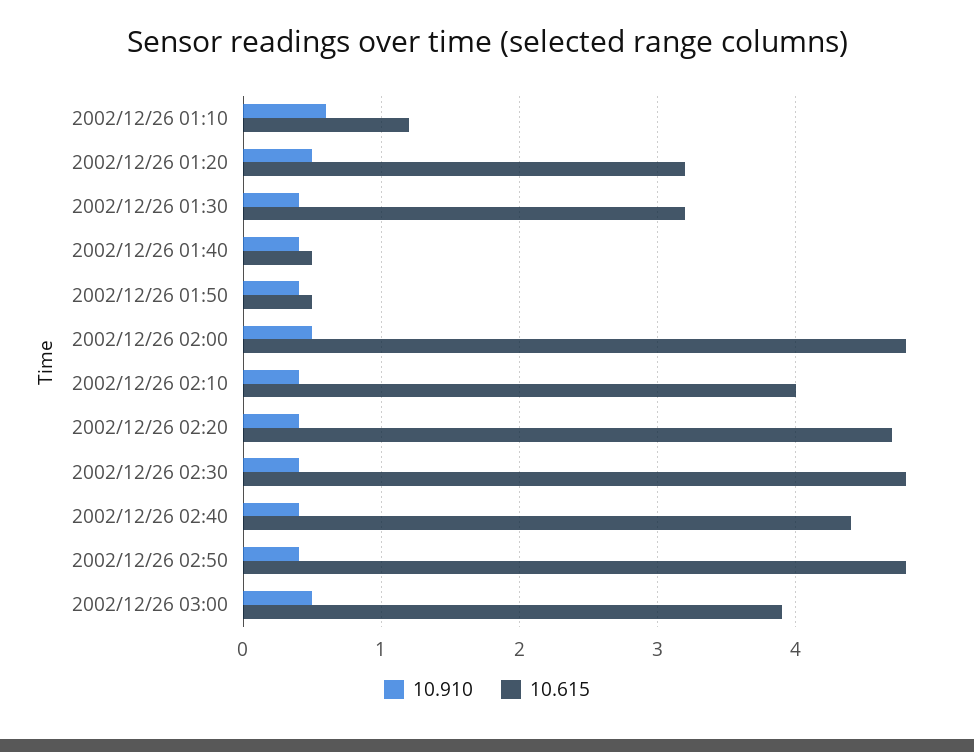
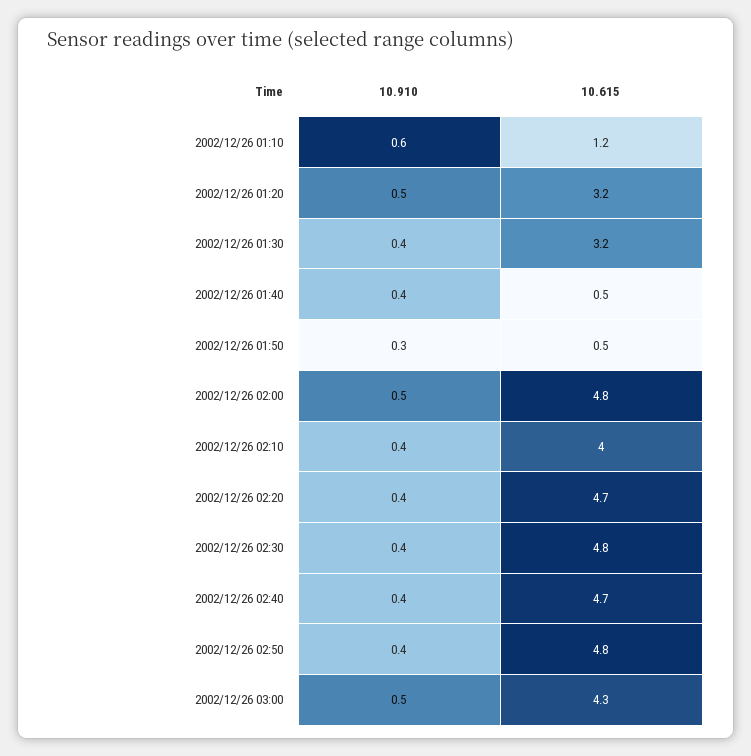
  {
    "10.910": {
      "2002/12/26 01:10": 0.6,
      "2002/12/26 01:20": 0.5,
      "2002/12/26 01:30": 0.4,
      "2002/12/26 01:40": 0.4,
-     "2002/12/26 01:50": 0.4,
+     "2002/12/26 01:50": 0.3,
      "2002/12/26 02:00": 0.5,
      "2002/12/26 02:10": 0.4,
      "2002/12/26 02:20": 0.4,
      "2002/12/26 02:30": 0.4,
      "2002/12/26 02:40": 0.4,
      "2002/12/26 02:50": 0.4,
      "2002/12/26 03:00": 0.5
    },
    "10.615": {
      "2002/12/26 01:10": 1.2,
      "2002/12/26 01:20": 3.2,
      "2002/12/26 01:30": 3.2,
      "2002/12/26 01:40": 0.5,
      "2002/12/26 01:50": 0.5,
      "2002/12/26 02:00": 4.8,
      "2002/12/26 02:10": 4,
      "2002/12/26 02:20": 4.7,
      "2002/12/26 02:30": 4.8,
-     "2002/12/26 02:40": 4.4,
+     "2002/12/26 02:40": 4.7,
      "2002/12/26 02:50": 4.8,
-     "2002/12/26 03:00": 3.9
+     "2002/12/26 03:00": 4.3
    }
  }

